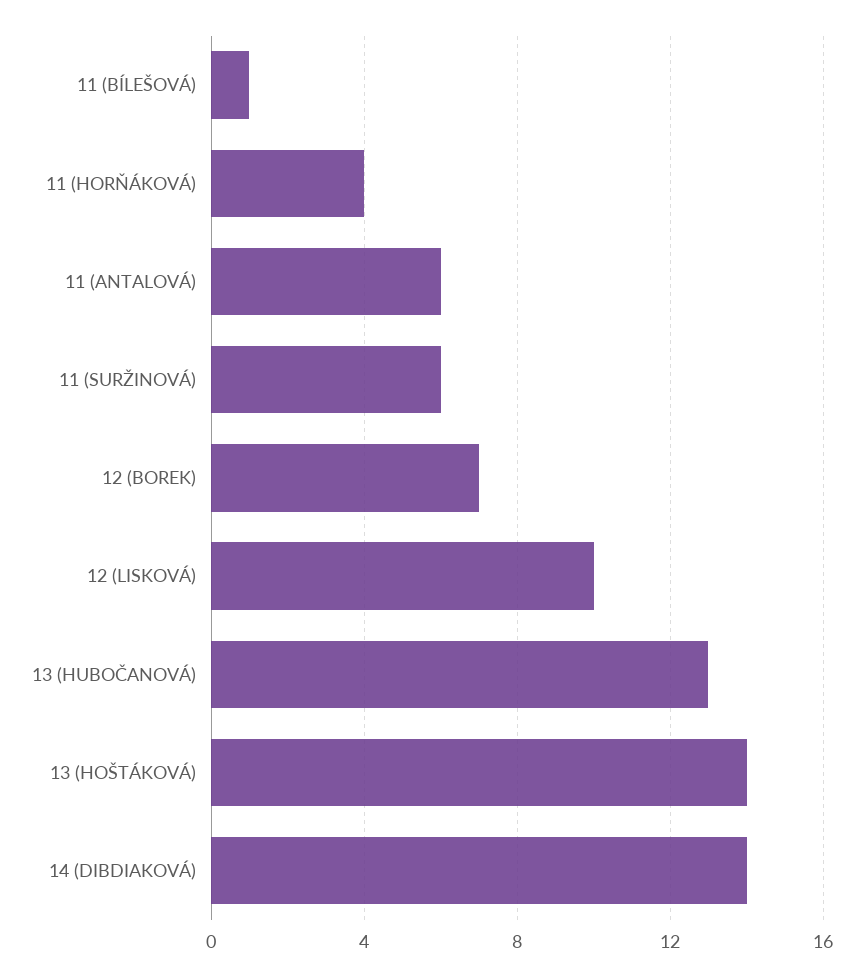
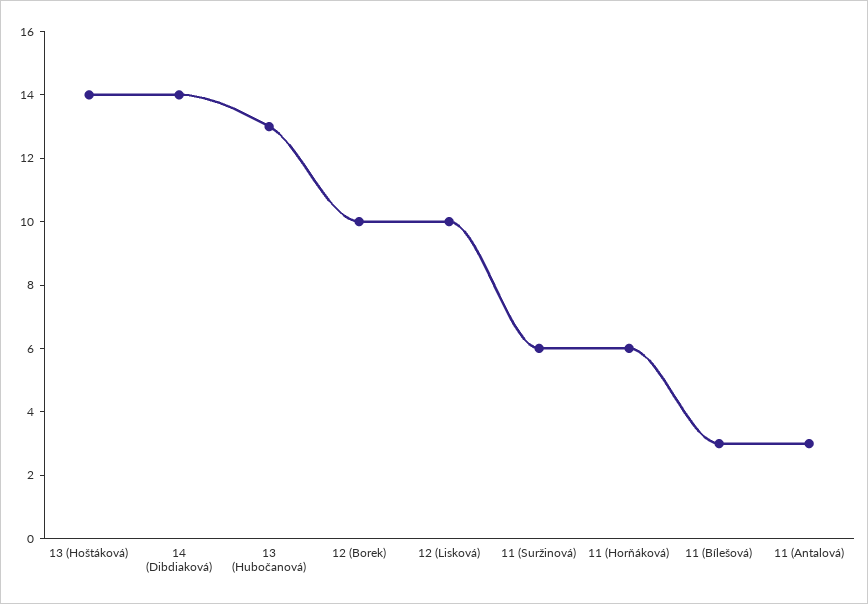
  {
-   "11 (BÍLEŠOVÁ)": 1,
+   "11 (BÍLEŠOVÁ)": 3,
-   "11 (HORŇÁKOVÁ)": 4,
+   "11 (HORŇÁKOVÁ)": 6,
-   "11 (ANTALOVÁ)": 6,
+   "11 (ANTALOVÁ)": 3,
    "11 (SURŽINOVÁ)": 6,
-   "12 (BOREK)": 7,
+   "12 (BOREK)": 10,
    "12 (LISKOVÁ)": 10,
    "13 (HUBOČANOVÁ)": 13,
    "13 (HOŠTÁKOVÁ)": 14,
    "14 (DIBDIAKOVÁ)": 14
  }

